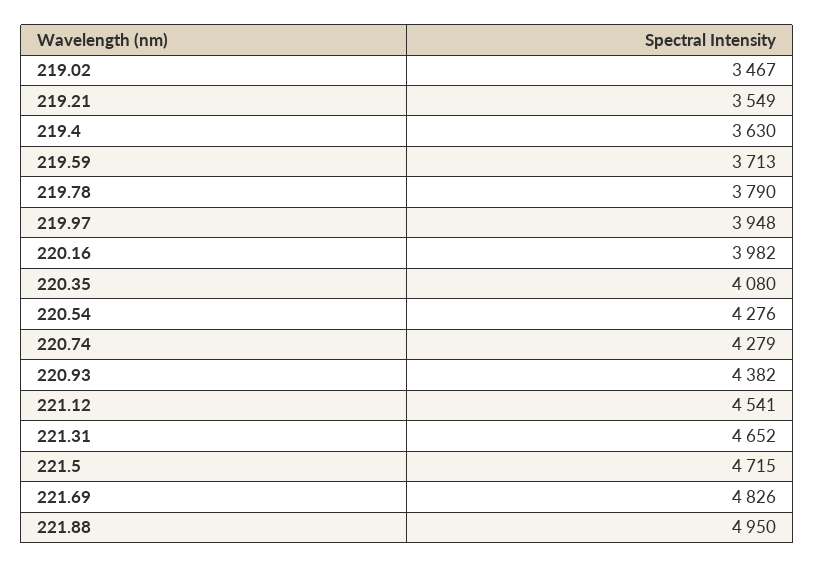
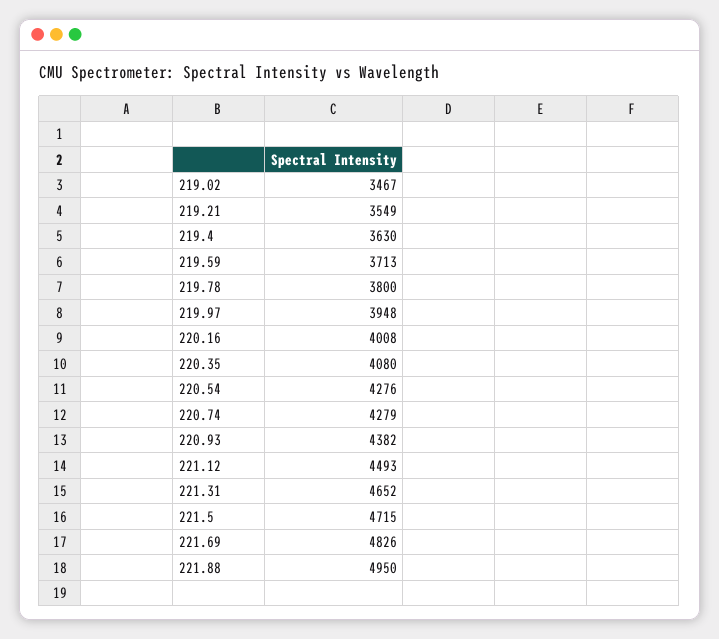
  {
    "219.02": 3467,
    "219.21": 3549,
    "219.4": 3630,
    "219.59": 3713,
-   "219.78": 3790,
+   "219.78": 3800,
    "219.97": 3948,
-   "220.16": 3982,
+   "220.16": 4008,
    "220.35": 4080,
    "220.54": 4276,
    "220.74": 4279,
    "220.93": 4382,
-   "221.12": 4541,
+   "221.12": 4493,
    "221.31": 4652,
    "221.5": 4715,
    "221.69": 4826,
    "221.88": 4950
  }

